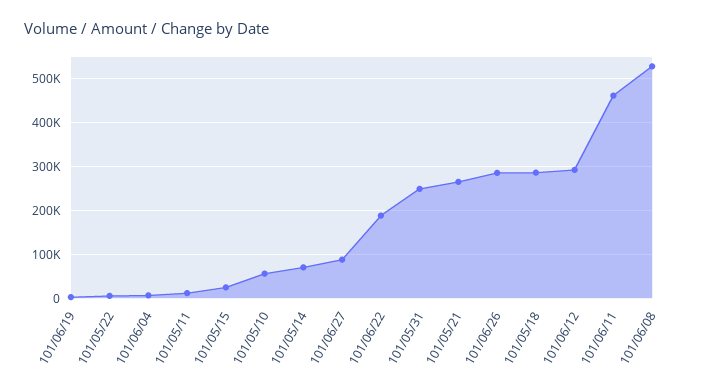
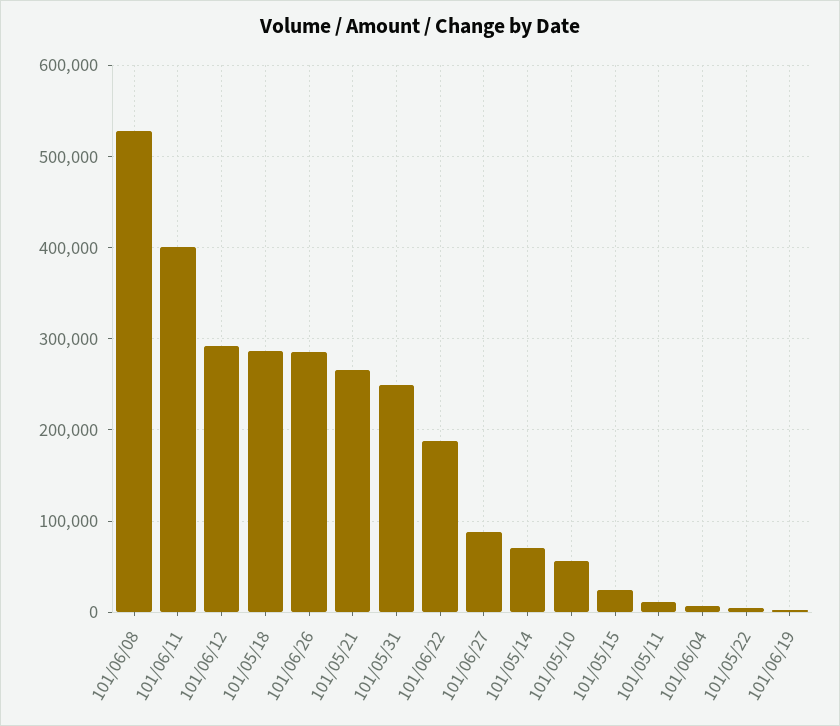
  {
    "101/06/19": 0,
    "101/05/22": 10000,
    "101/06/04": 10000,
    "101/05/11": 10000,
    "101/05/15": 20000,
    "101/05/10": 60000,
    "101/05/14": 70000,
    "101/06/27": 90000,
    "101/06/22": 190000,
    "101/05/31": 250000,
    "101/05/21": 270000,
    "101/06/26": 290000,
    "101/05/18": 290000,
    "101/06/12": 290000,
-   "101/06/11": 460000,
+   "101/06/11": 400000,
    "101/06/08": 530000
  }

